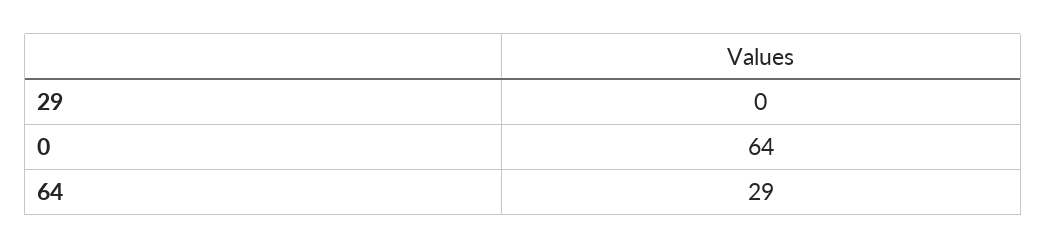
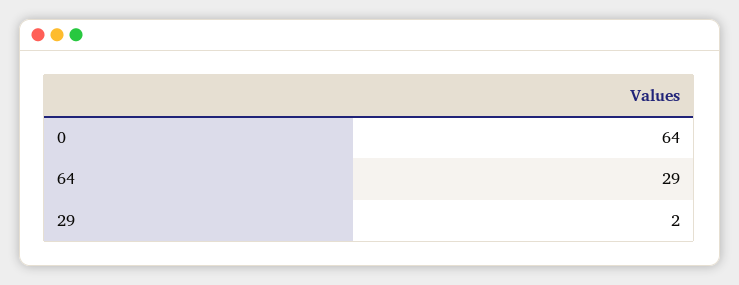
  {
-   "29": 0,
+   "29": 2,
    "0": 64,
    "64": 29
  }

